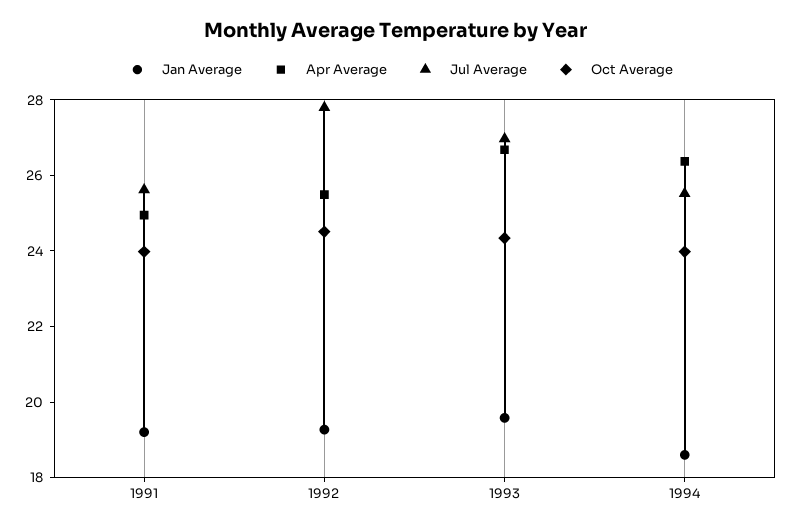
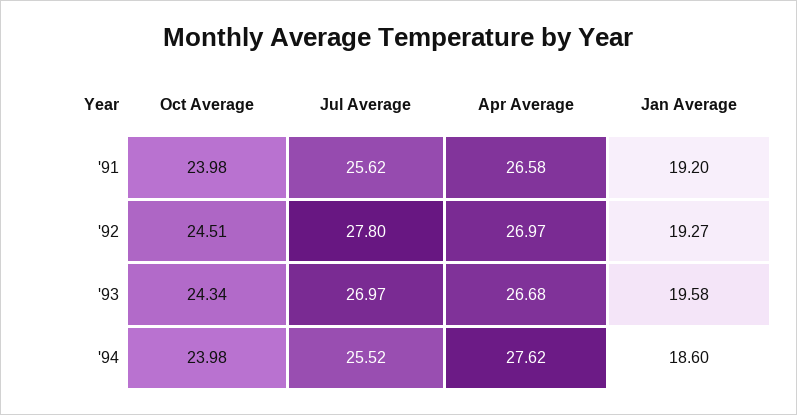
  {
    "Jan Average": {
      "1991": 19.2,
      "1992": 19.27,
      "1993": 19.58,
      "1994": 18.6
    },
    "Apr Average": {
-     "1991": 25,
+     "1991": 26.58,
-     "1992": 25.5,
+     "1992": 26.97,
      "1993": 26.68,
-     "1994": 26.5
+     "1994": 27.62
    },
    "Jul Average": {
      "1991": 25.62,
      "1992": 27.8,
      "1993": 26.97,
      "1994": 25.52
    },
    "Oct Average": {
      "1991": 23.98,
      "1992": 24.51,
      "1993": 24.34,
      "1994": 23.98
    }
  }

